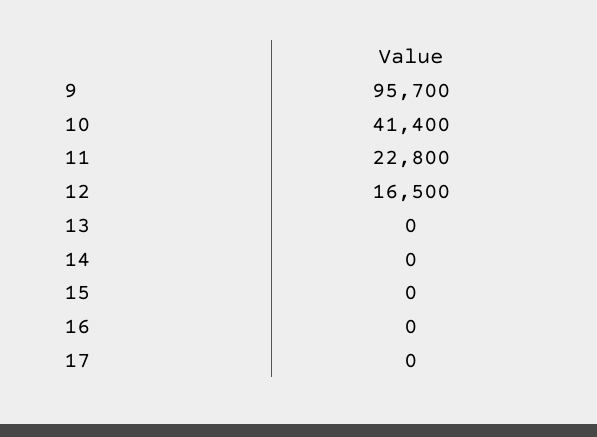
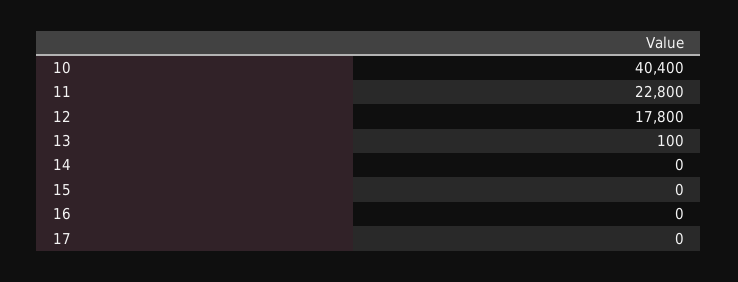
  {
-   "9": 95700,
-   "10": 41400,
+   "10": 40400,
    "11": 22800,
-   "12": 16500,
+   "12": 17800,
-   "13": 0,
+   "13": 100,
    "14": 0,
    "15": 0,
    "16": 0,
    "17": 0
  }

